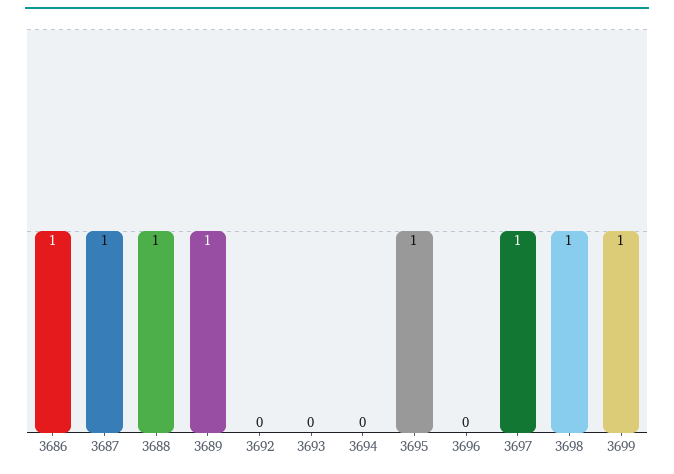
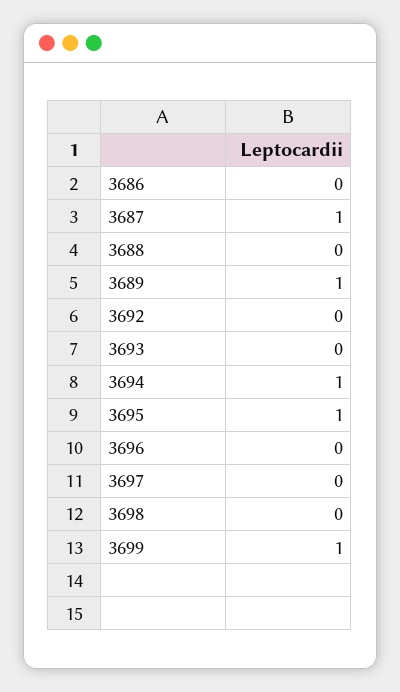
  {
-   "3686": 1,
+   "3686": 0,
    "3687": 1,
-   "3688": 1,
+   "3688": 0,
    "3689": 1,
    "3692": 0,
    "3693": 0,
-   "3694": 0,
+   "3694": 1,
    "3695": 1,
    "3696": 0,
-   "3697": 1,
+   "3697": 0,
-   "3698": 1,
+   "3698": 0,
    "3699": 1
  }

